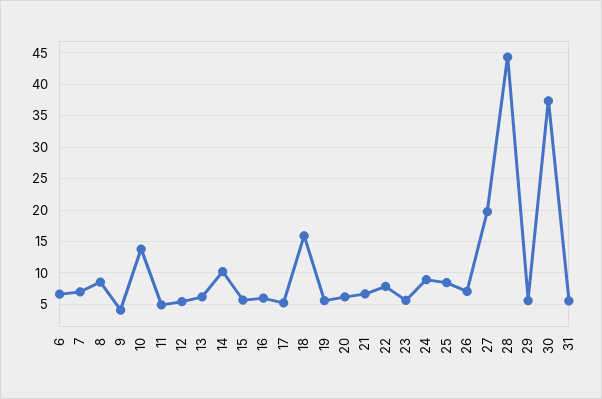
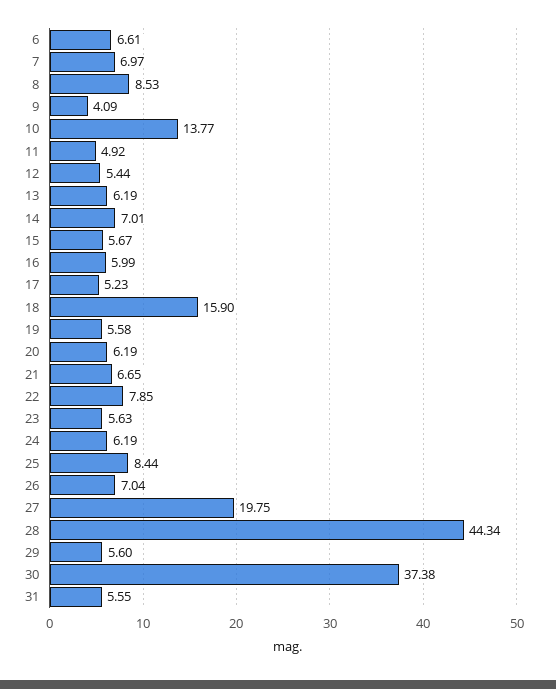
  {
    "6": 6.61,
    "7": 6.97,
    "8": 8.53,
    "9": 4.09,
    "10": 13.77,
    "11": 4.92,
    "12": 5.44,
    "13": 6.19,
-   "14": 10,
+   "14": 7.01,
    "15": 5.67,
    "16": 5.99,
    "17": 5.23,
    "18": 15.9,
    "19": 5.58,
    "20": 6.19,
    "21": 6.65,
    "22": 7.85,
    "23": 5.63,
-   "24": 9,
+   "24": 6.19,
    "25": 8.44,
    "26": 7.04,
    "27": 19.75,
    "28": 44.34,
    "29": 5.6,
    "30": 37.38,
    "31": 5.55
  }

